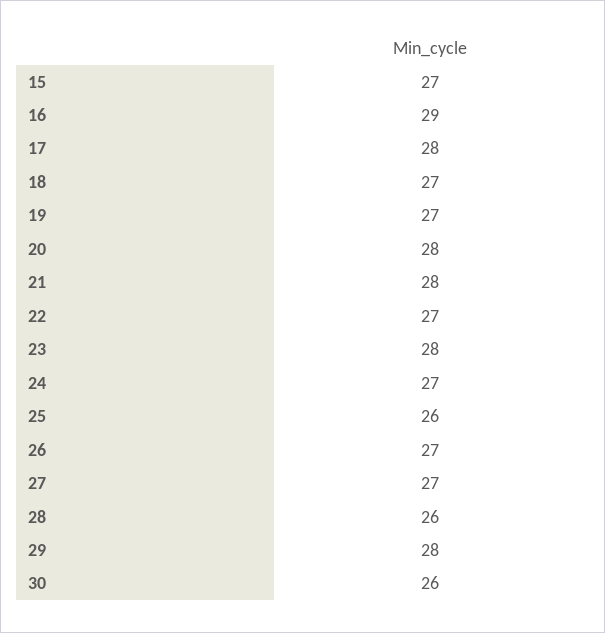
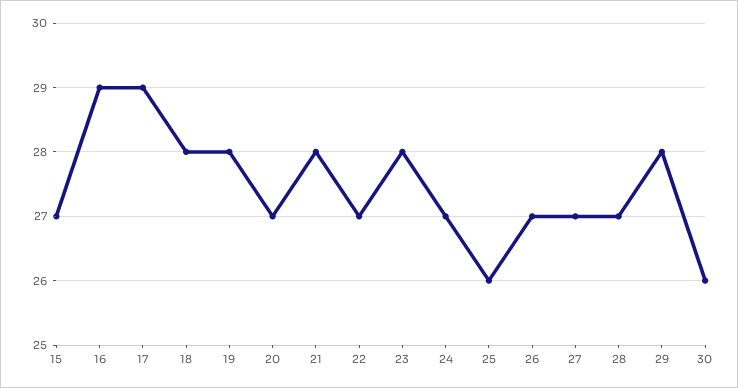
  {
    "15": 27,
    "16": 29,
-   "17": 28,
+   "17": 29,
-   "18": 27,
+   "18": 28,
-   "19": 27,
+   "19": 28,
-   "20": 28,
+   "20": 27,
    "21": 28,
    "22": 27,
    "23": 28,
    "24": 27,
    "25": 26,
    "26": 27,
    "27": 27,
-   "28": 26,
+   "28": 27,
    "29": 28,
    "30": 26
  }

